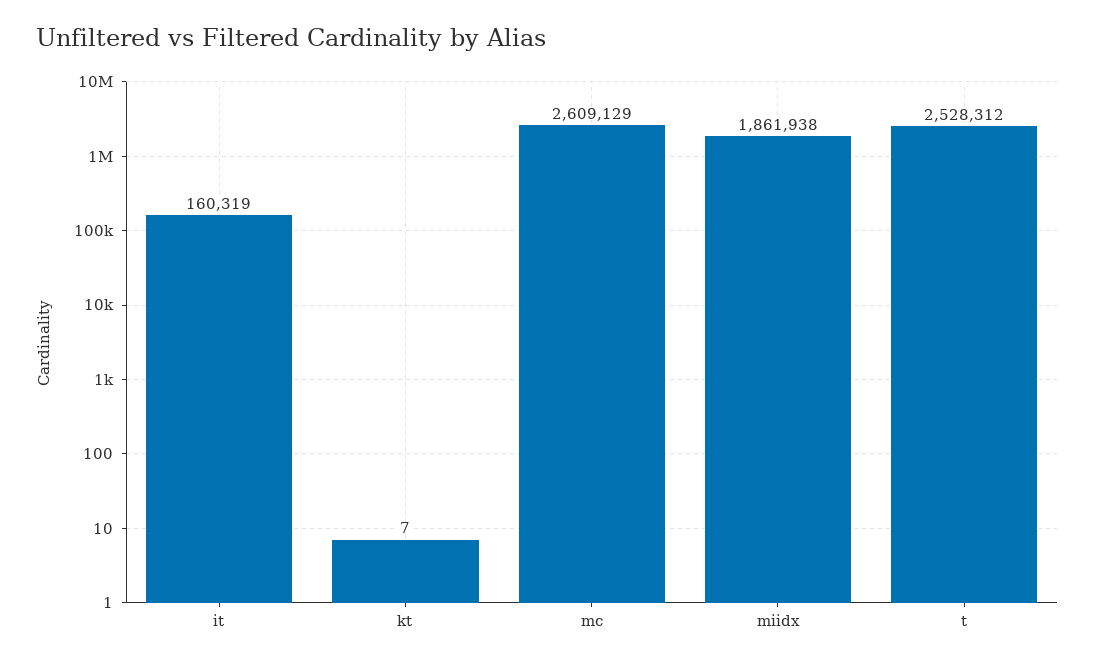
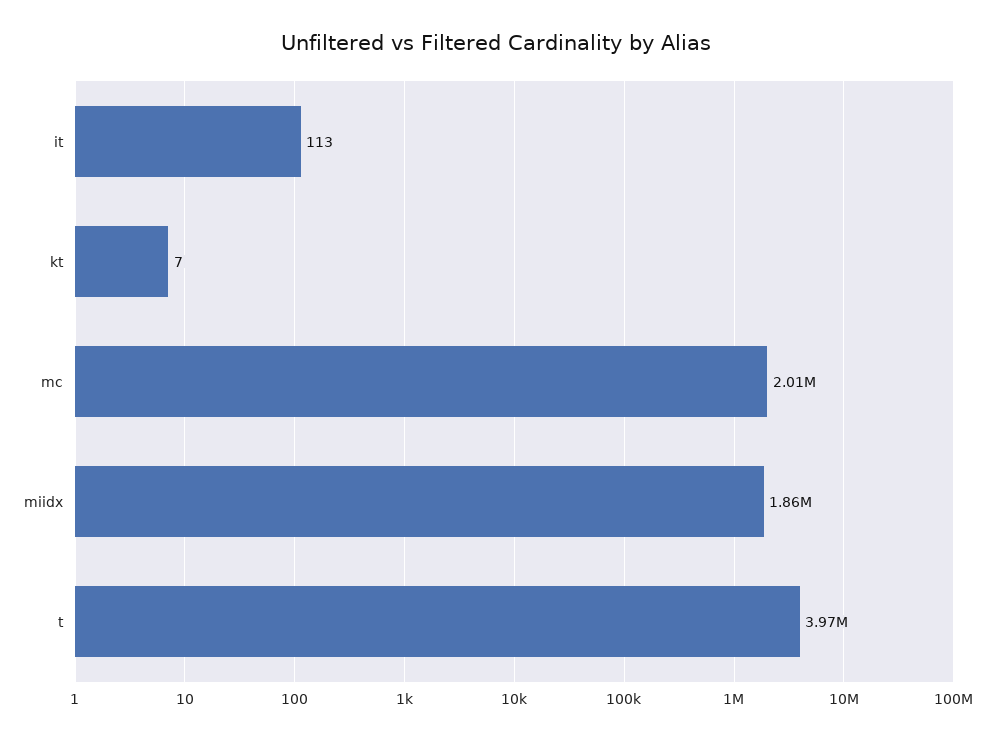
  {
-   "it": 160319,
+   "it": 113,
    "kt": 7,
-   "mc": 2609129,
+   "mc": 2010000,
    "miidx": 1861938,
-   "t": 2528312
+   "t": 3970000
  }

